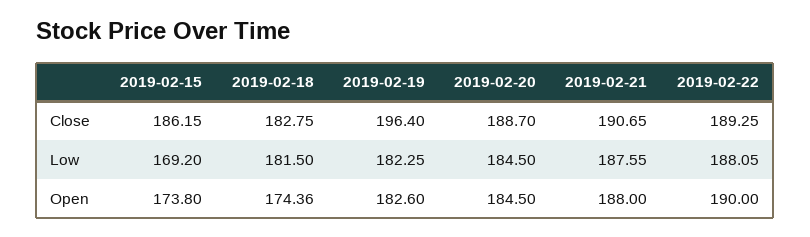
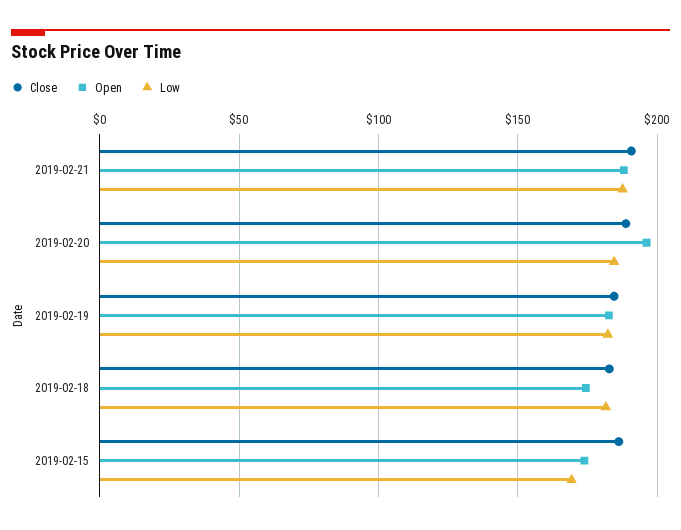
  {
    "Close": {
      "2019-02-15": 186.15,
      "2019-02-18": 182.75,
-     "2019-02-19": 196.4,
+     "2019-02-19": 185,
      "2019-02-20": 188.7,
-     "2019-02-21": 190.65,
+     "2019-02-21": 190.65
-     "2019-02-22": 189.25
    },
    "Low": {
      "2019-02-15": 169.2,
      "2019-02-18": 181.5,
      "2019-02-19": 182.25,
      "2019-02-20": 184.5,
-     "2019-02-21": 187.55,
+     "2019-02-21": 187.55
-     "2019-02-22": 188.05
    },
    "Open": {
      "2019-02-15": 173.8,
      "2019-02-18": 174.36,
      "2019-02-19": 182.6,
-     "2019-02-20": 184.5,
+     "2019-02-20": 195,
-     "2019-02-21": 188,
+     "2019-02-21": 188
-     "2019-02-22": 190
    }
  }

